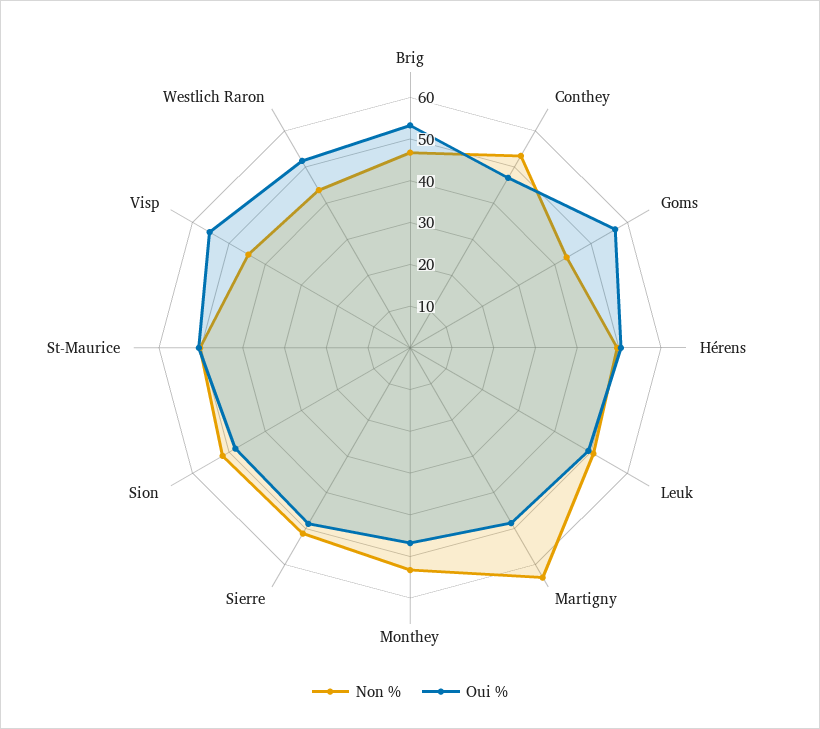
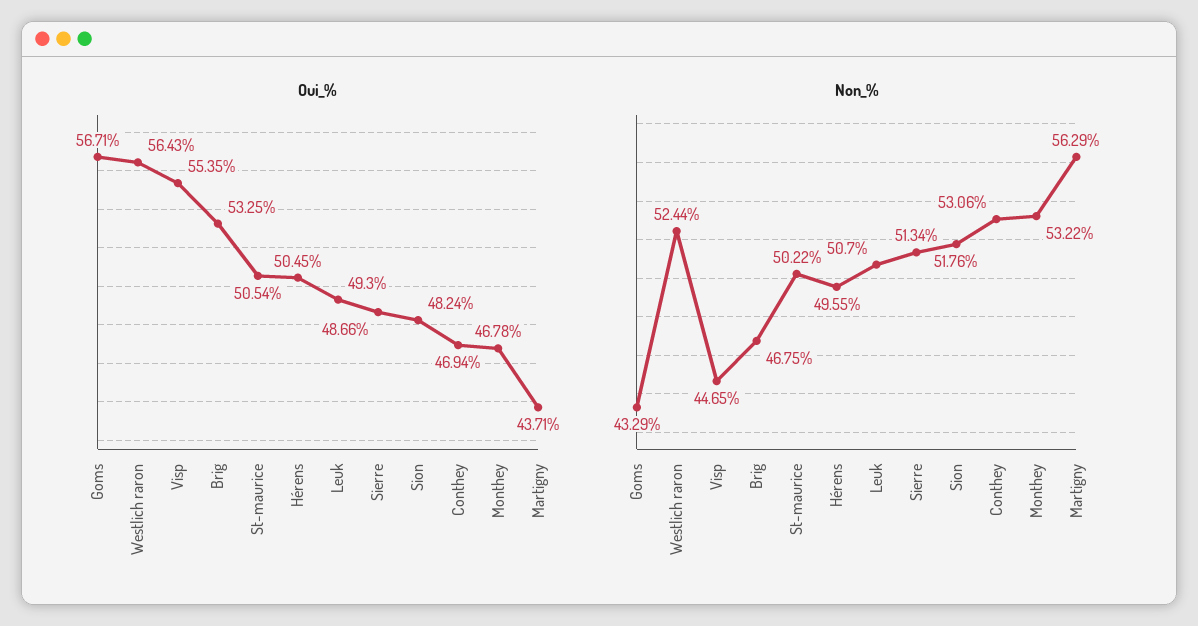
  {
    "Non %": {
      "Brig": 46.75,
      "Conthey": 53.06,
      "Goms": 43.29,
      "Hérens": 49.55,
      "Leuk": 50.7,
-     "Martigny": 64,
+     "Martigny": 56.29,
      "Monthey": 53.22,
      "Sierre": 51.34,
      "Sion": 51.76,
      "St-Maurice": 50.22,
      "Visp": 44.65,
-     "Westlich Raron": 44
+     "Westlich Raron": 52.44
    },
    "Oui %": {
      "Brig": 53.25,
      "Conthey": 46.94,
      "Goms": 56.71,
      "Hérens": 50.45,
      "Leuk": 49.3,
-     "Martigny": 48,
+     "Martigny": 43.71,
      "Monthey": 46.78,
      "Sierre": 48.66,
      "Sion": 48.24,
      "St-Maurice": 50.54,
      "Visp": 55.35,
-     "Westlich Raron": 52
+     "Westlich Raron": 56.43
    }
  }

